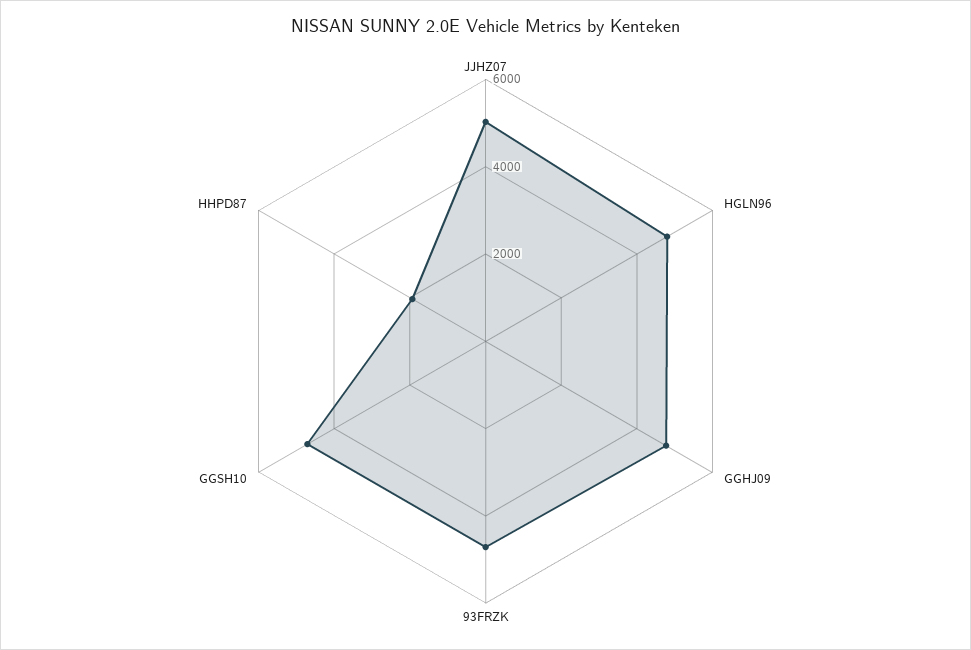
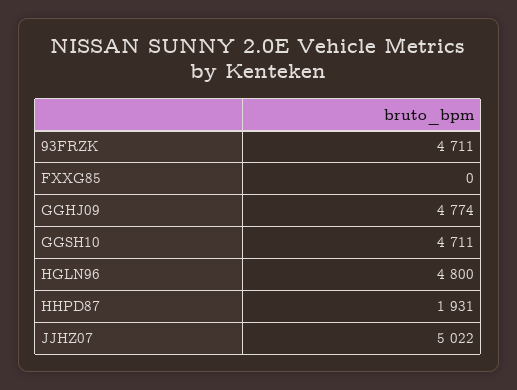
  {
    "JJHZ07": 5022,
    "HGLN96": 4800,
    "GGHJ09": 4774,
    "93FRZK": 4711,
    "GGSH10": 4711,
-   "HHPD87": 1931
+   "HHPD87": 1931,
+   "FXXG85": 0
  }

